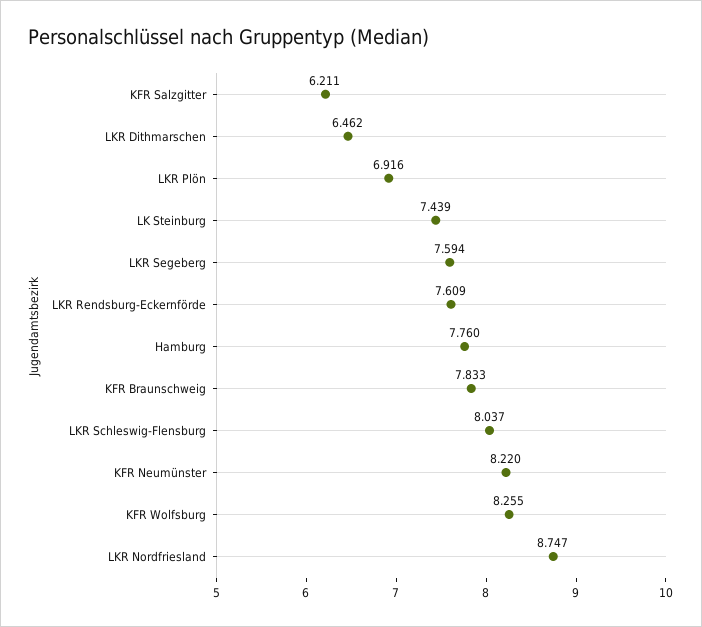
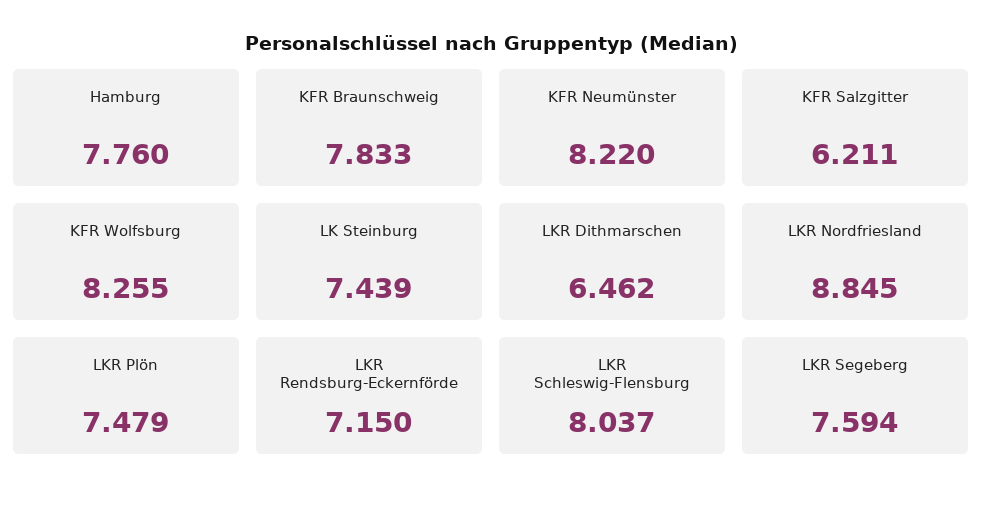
  {
    "KFR Salzgitter": 6.211,
    "LKR Dithmarschen": 6.462,
-   "LKR Plön": 6.916,
+   "LKR Plön": 7.479,
    "LK Steinburg": 7.439,
    "LKR Segeberg": 7.594,
-   "LKR Rendsburg-Eckernförde": 7.609,
+   "LKR Rendsburg-Eckernförde": 7.15,
    "Hamburg": 7.76,
    "KFR Braunschweig": 7.833,
    "LKR Schleswig-Flensburg": 8.037,
    "KFR Neumünster": 8.22,
    "KFR Wolfsburg": 8.255,
-   "LKR Nordfriesland": 8.747
+   "LKR Nordfriesland": 8.845
  }

